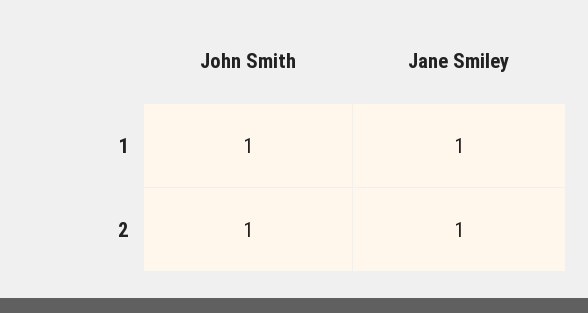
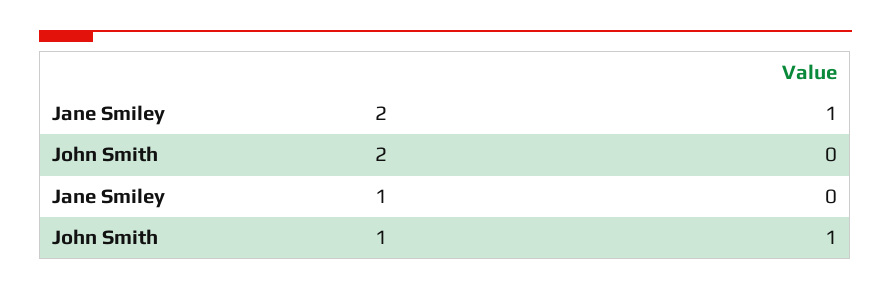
  {
    "John Smith": {
      "1": 1,
-     "2": 1
+     "2": 0
    },
    "Jane Smiley": {
-     "1": 1,
+     "1": 0,
      "2": 1
    }
  }

